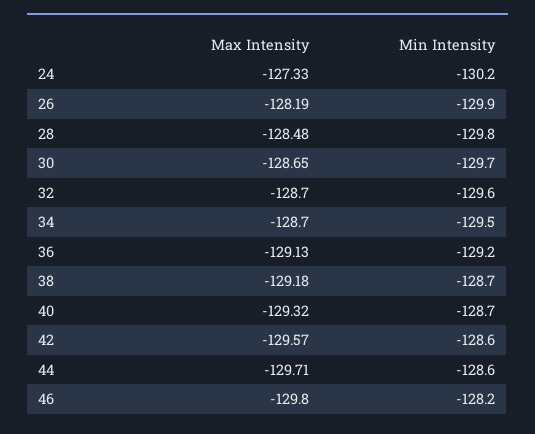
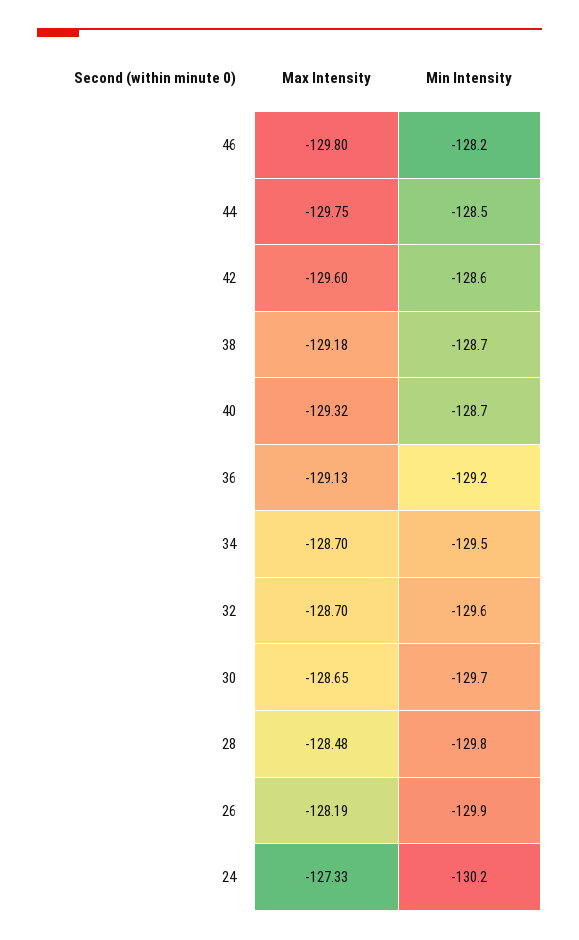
  {
    "Max Intensity": {
      "24": -127.33,
      "26": -128.19,
      "28": -128.48,
      "30": -128.65,
      "32": -128.7,
      "34": -128.7,
      "36": -129.13,
      "38": -129.18,
      "40": -129.32,
-     "42": -129.57,
+     "42": -129.6,
-     "44": -129.71,
+     "44": -129.75,
      "46": -129.8
    },
    "Min Intensity": {
      "24": -130.2,
      "26": -129.9,
      "28": -129.8,
      "30": -129.7,
      "32": -129.6,
      "34": -129.5,
      "36": -129.2,
      "38": -128.7,
      "40": -128.7,
      "42": -128.6,
-     "44": -128.6,
+     "44": -128.5,
      "46": -128.2
    }
  }

